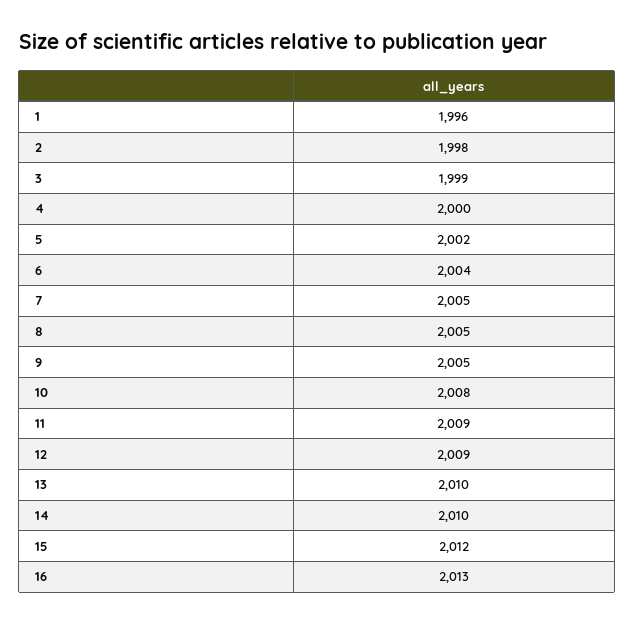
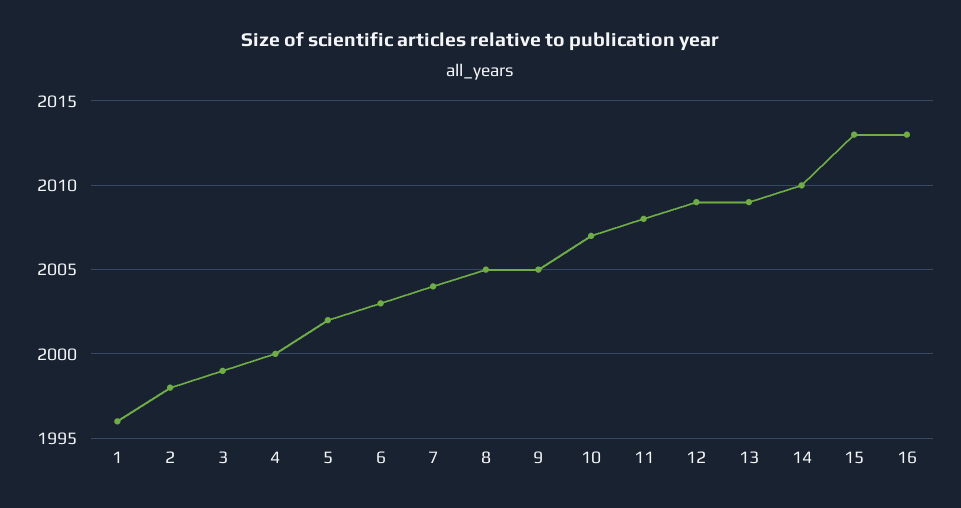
  {
    "1": 1996,
    "2": 1998,
    "3": 1999,
    "4": 2000,
    "5": 2002,
-   "6": 2004,
+   "6": 2003,
-   "7": 2005,
+   "7": 2004,
    "8": 2005,
    "9": 2005,
-   "10": 2008,
+   "10": 2007,
-   "11": 2009,
+   "11": 2008,
    "12": 2009,
-   "13": 2010,
+   "13": 2009,
    "14": 2010,
-   "15": 2012,
+   "15": 2013,
    "16": 2013
  }

